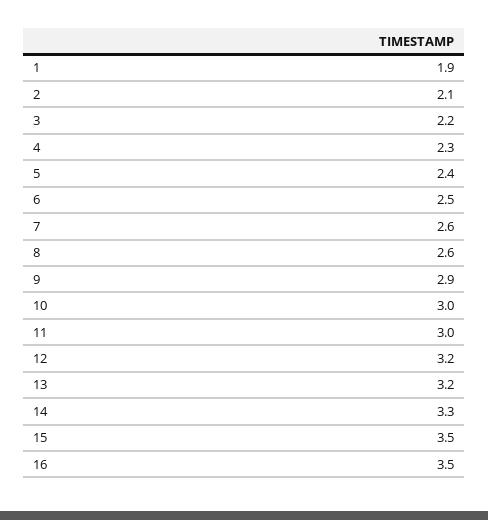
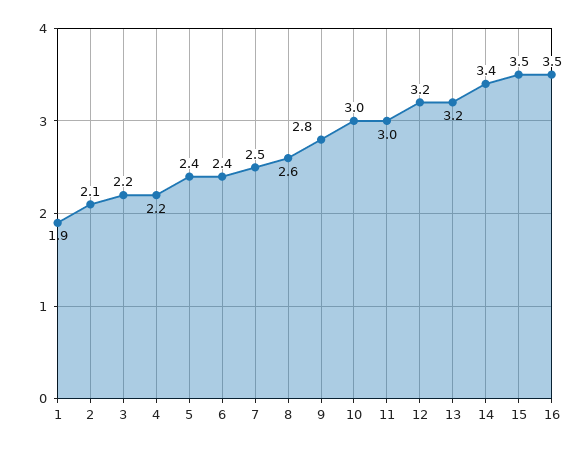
  {
    "1": 1.9,
    "2": 2.1,
    "3": 2.2,
-   "4": 2.3,
+   "4": 2.2,
    "5": 2.4,
-   "6": 2.5,
+   "6": 2.4,
-   "7": 2.6,
+   "7": 2.5,
    "8": 2.6,
-   "9": 2.9,
+   "9": 2.8,
    "10": 3,
    "11": 3,
    "12": 3.2,
    "13": 3.2,
-   "14": 3.3,
+   "14": 3.4,
    "15": 3.5,
    "16": 3.5
  }

